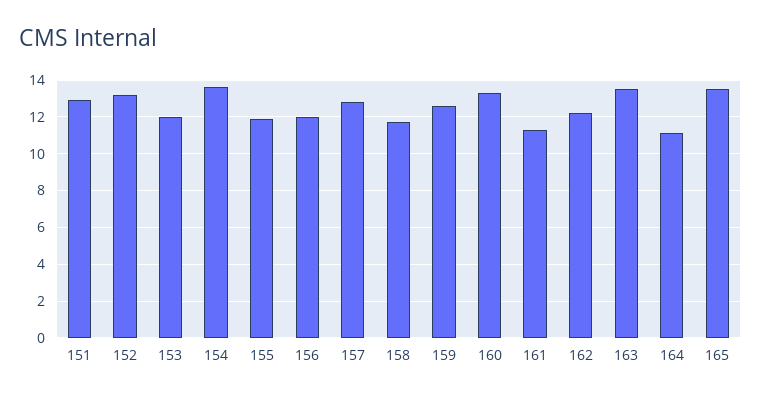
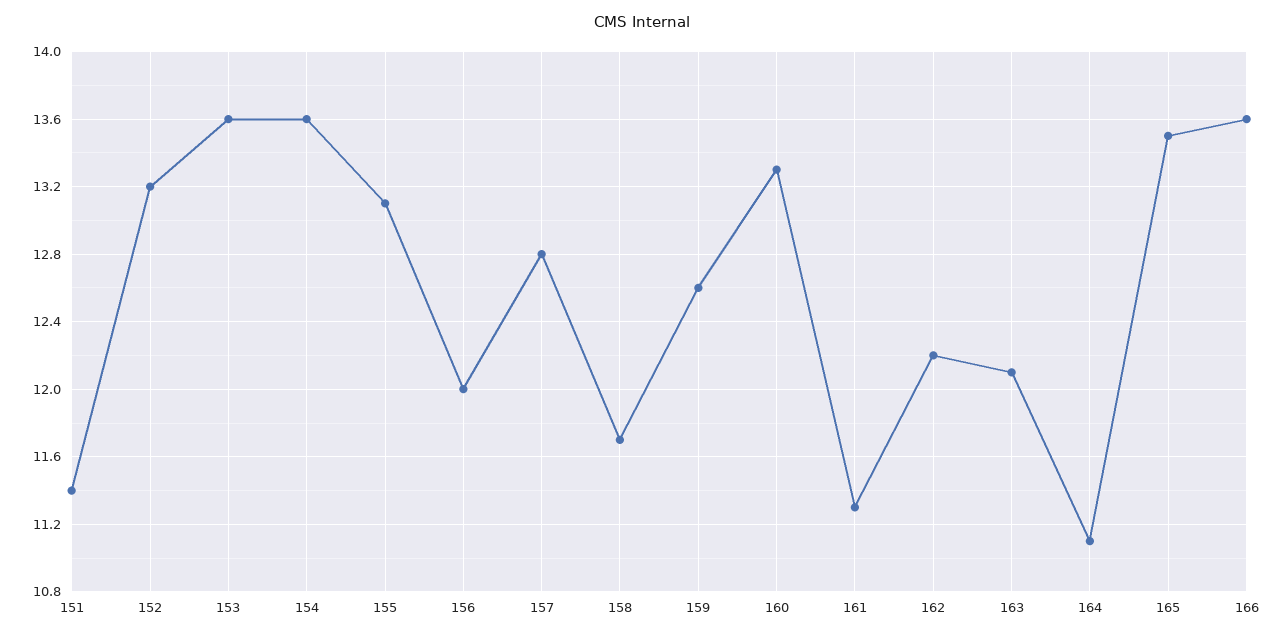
  {
-   "151": 13,
+   "151": 11.4,
    "152": 13.2,
-   "153": 12,
+   "153": 13.6,
    "154": 13.6,
-   "155": 12,
+   "155": 13.1,
    "156": 12,
    "157": 12.8,
    "158": 11.7,
    "159": 12.6,
    "160": 13.3,
    "161": 11.3,
    "162": 12.2,
-   "163": 13.5,
+   "163": 12.1,
    "164": 11.1,
-   "165": 13.5
+   "165": 13.5,
+   "166": 13.6
  }

